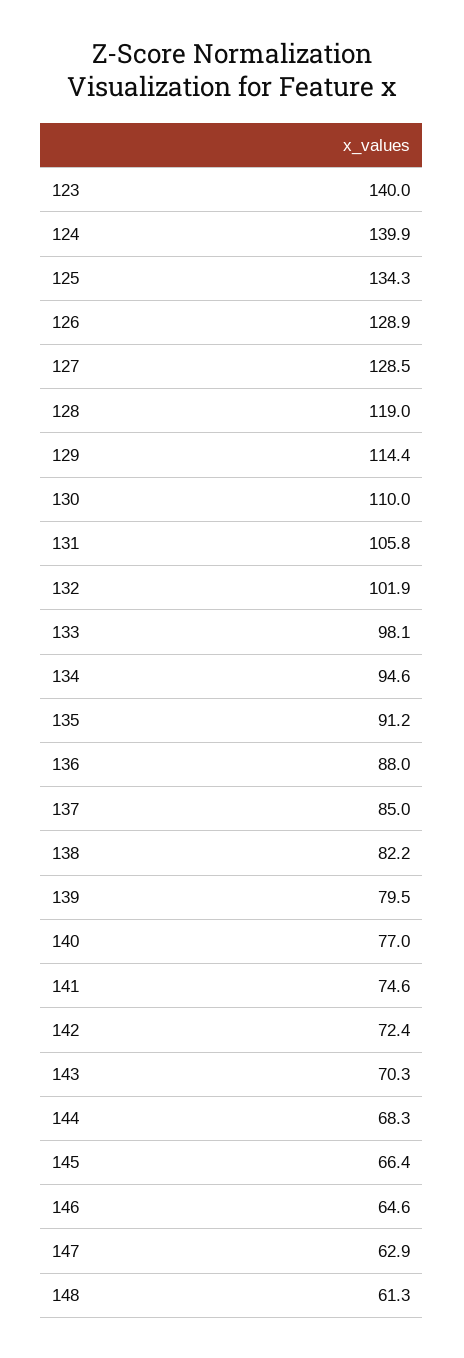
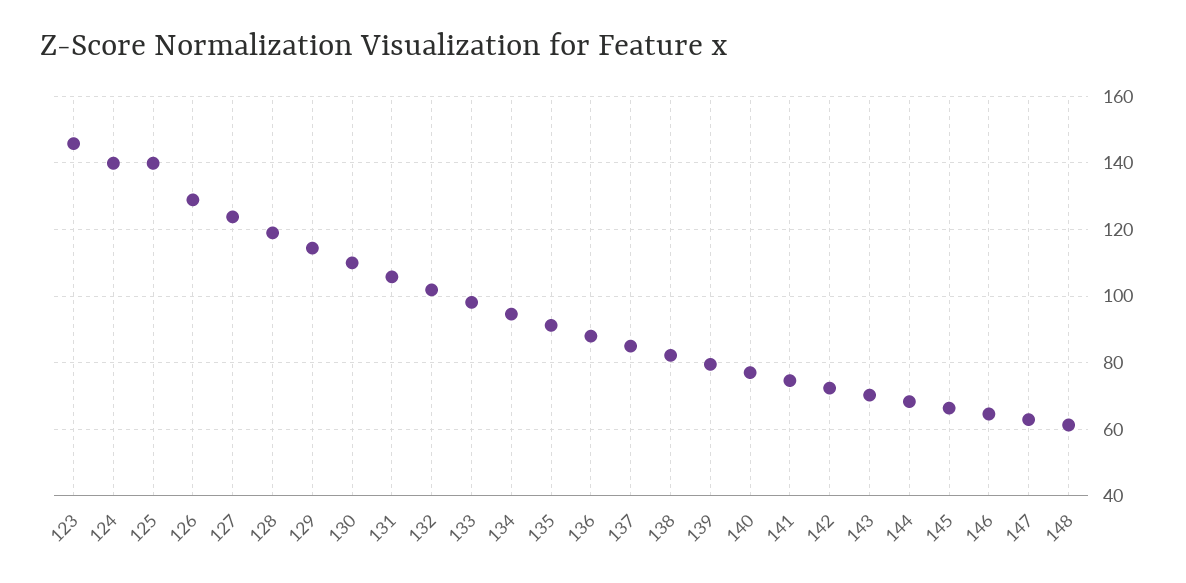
  {
-   "123": 140,
+   "123": 146,
    "124": 139.9,
-   "125": 134.3,
+   "125": 140,
    "126": 128.9,
-   "127": 128.5,
+   "127": 124,
    "128": 119,
    "129": 114.4,
    "130": 110,
    "131": 105.8,
    "132": 101.9,
    "133": 98.1,
    "134": 94.6,
    "135": 91.2,
    "136": 88,
    "137": 85,
    "138": 82.2,
    "139": 79.5,
    "140": 77,
    "141": 74.6,
    "142": 72.4,
    "143": 70.3,
    "144": 68.3,
    "145": 66.4,
    "146": 64.6,
    "147": 62.9,
    "148": 61.3
  }

